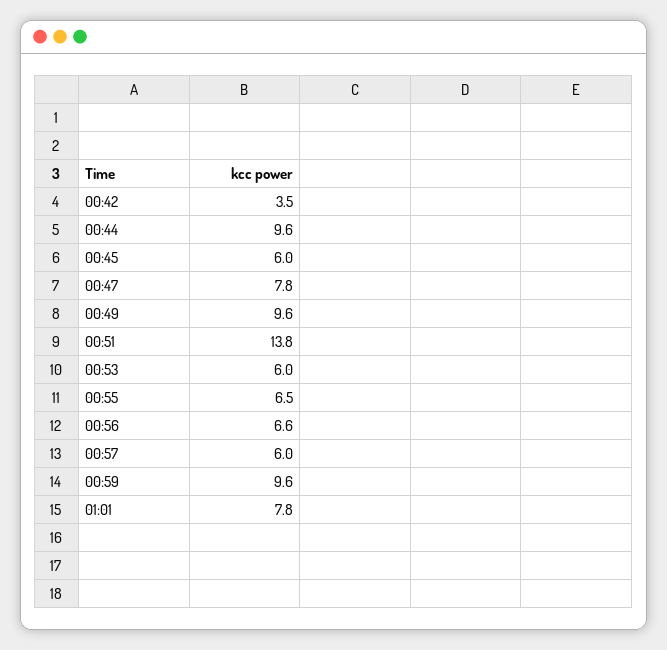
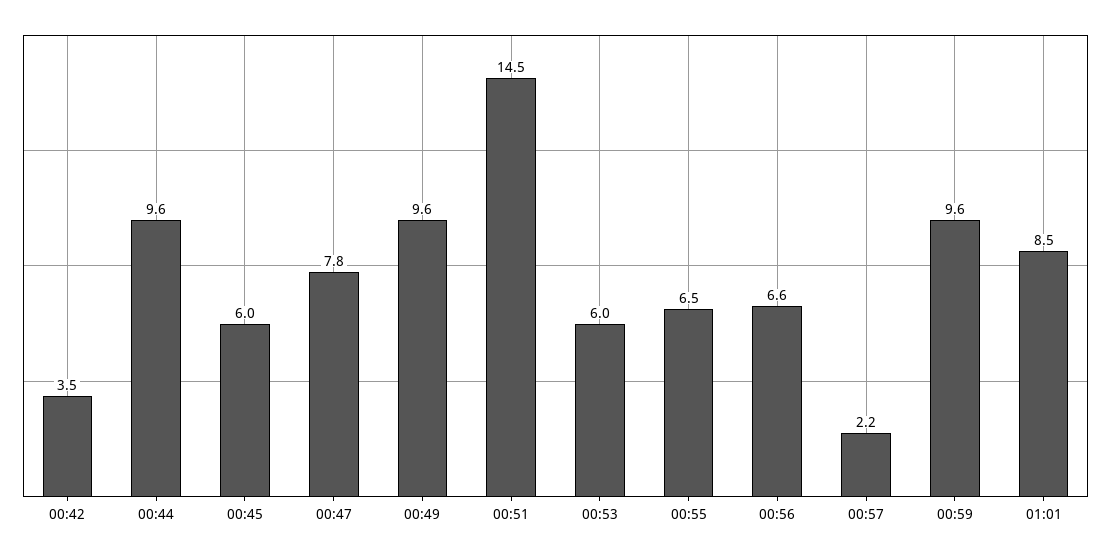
  {
    "00:42": 3.5,
    "00:44": 9.6,
    "00:45": 6,
    "00:47": 7.8,
    "00:49": 9.6,
-   "00:51": 13.8,
+   "00:51": 14.5,
    "00:53": 6,
    "00:55": 6.5,
    "00:56": 6.6,
-   "00:57": 6,
+   "00:57": 2.2,
    "00:59": 9.6,
-   "01:01": 7.8
+   "01:01": 8.5
  }

